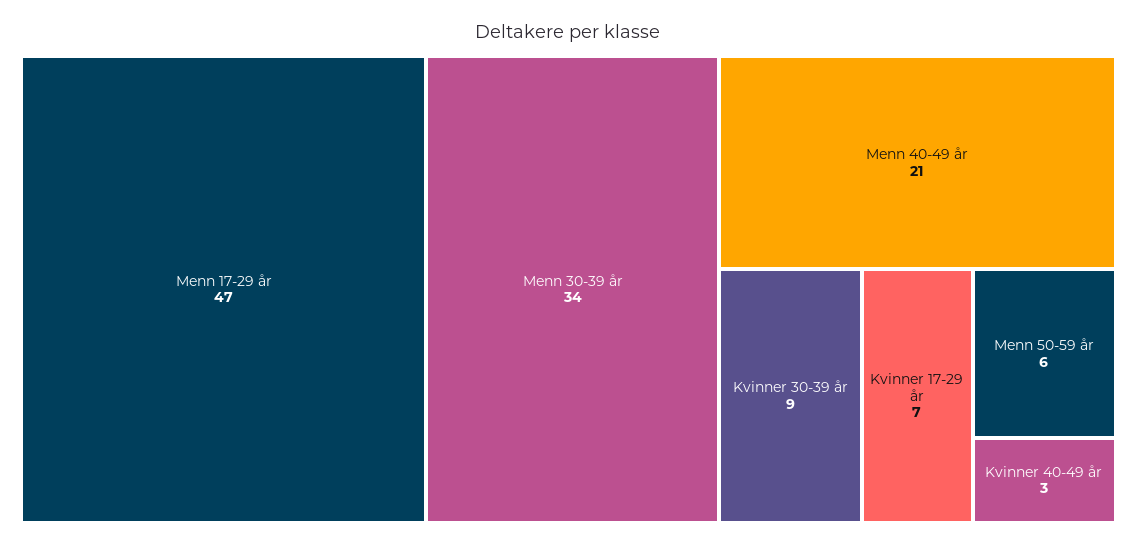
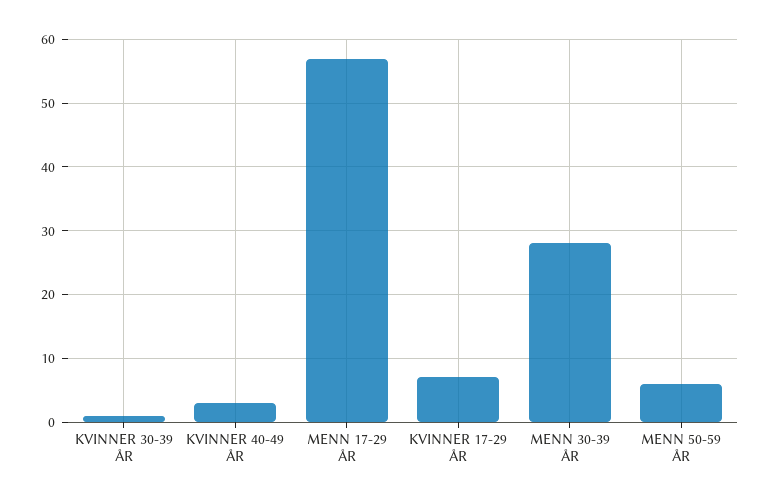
  {
-   "Menn 17-29 år": 47,
+   "Menn 17-29 år": 57,
-   "Menn 30-39 år": 34,
+   "Menn 30-39 år": 28,
-   "Menn 40-49 år": 21,
-   "Kvinner 30-39 år": 9,
+   "Kvinner 30-39 år": 1,
    "Kvinner 17-29 år": 7,
    "Menn 50-59 år": 6,
    "Kvinner 40-49 år": 3
  }

